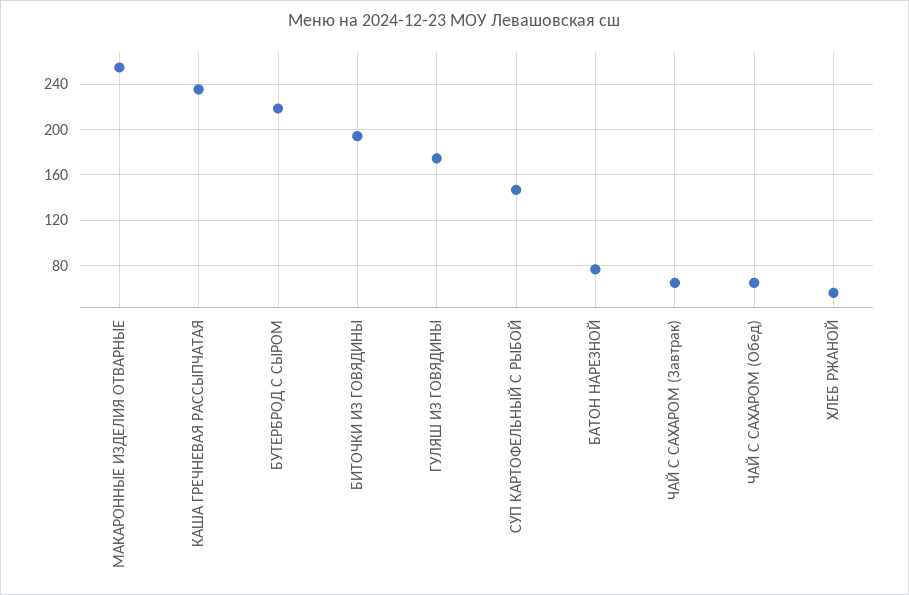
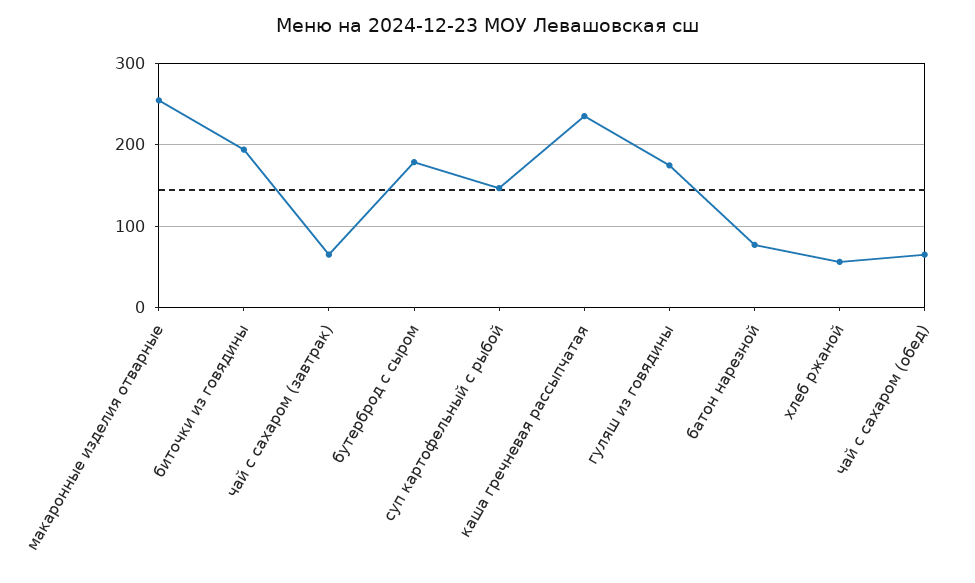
  {
    "МАКАРОННЫЕ ИЗДЕЛИЯ ОТВАРНЫЕ": 250,
    "КАША ГРЕЧНЕВАЯ РАССЫПЧАТАЯ": 240,
-   "БУТЕРБРОД С СЫРОМ": 220,
+   "БУТЕРБРОД С СЫРОМ": 180,
    "БИТОЧКИ ИЗ ГОВЯДИНЫ": 190,
    "ГУЛЯШ ИЗ ГОВЯДИНЫ": 170,
    "СУП КАРТОФЕЛЬНЫЙ С РЫБОЙ": 150,
    "БАТОН НАРЕЗНОЙ": 80,
    "ЧАЙ С САХАРОМ (Завтрак)": 60,
    "ЧАЙ С САХАРОМ (Обед)": 60,
    "ХЛЕБ РЖАНОЙ": 60
  }

